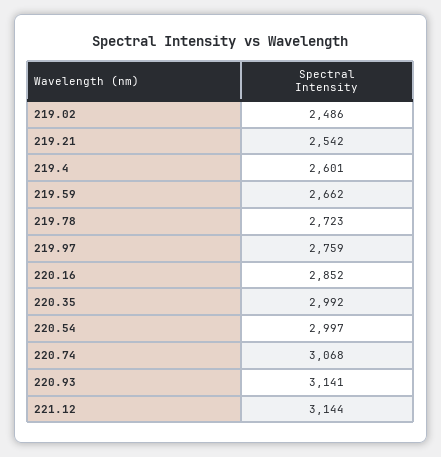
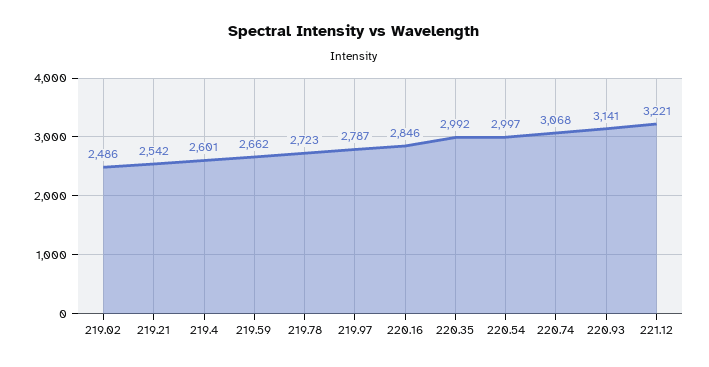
  {
    "219.02": 2486,
    "219.21": 2542,
    "219.4": 2601,
    "219.59": 2662,
    "219.78": 2723,
-   "219.97": 2759,
+   "219.97": 2787,
-   "220.16": 2852,
+   "220.16": 2846,
    "220.35": 2992,
    "220.54": 2997,
    "220.74": 3068,
    "220.93": 3141,
-   "221.12": 3144
+   "221.12": 3221
  }

